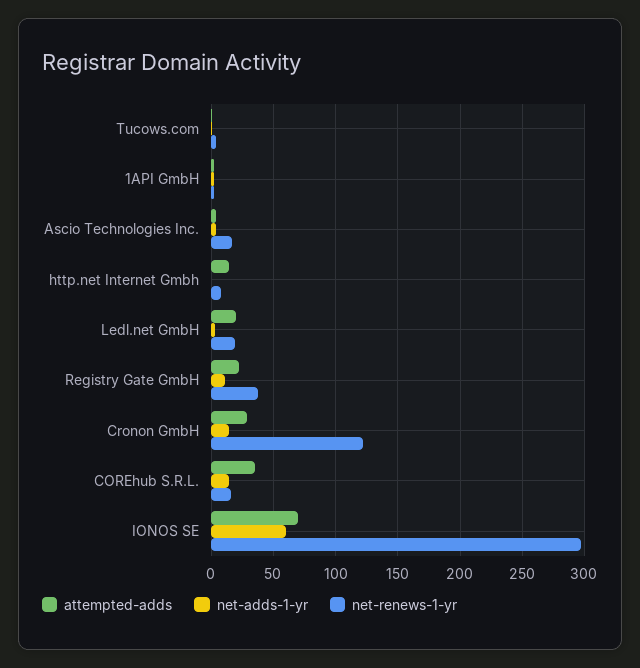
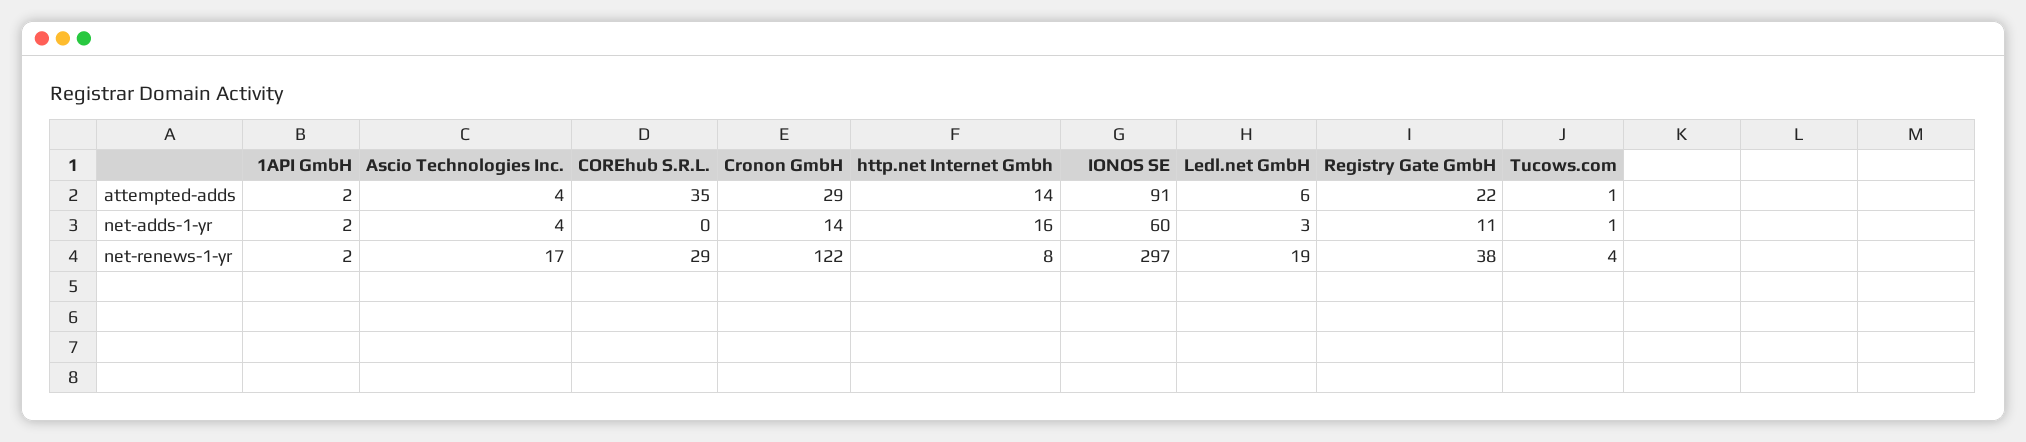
  {
    "attempted-adds": {
      "Tucows.com": 1,
      "1API GmbH": 2,
      "Ascio Technologies Inc.": 4,
      "http.net Internet Gmbh": 14,
-     "Ledl.net GmbH": 20,
+     "Ledl.net GmbH": 6,
      "Registry Gate GmbH": 22,
      "Cronon GmbH": 29,
      "COREhub S.R.L.": 35,
-     "IONOS SE": 70
+     "IONOS SE": 91
    },
    "net-adds-1-yr": {
      "Tucows.com": 1,
      "1API GmbH": 2,
      "Ascio Technologies Inc.": 4,
-     "http.net Internet Gmbh": 0,
+     "http.net Internet Gmbh": 16,
      "Ledl.net GmbH": 3,
      "Registry Gate GmbH": 11,
      "Cronon GmbH": 14,
-     "COREhub S.R.L.": 15,
+     "COREhub S.R.L.": 0,
      "IONOS SE": 60
    },
    "net-renews-1-yr": {
      "Tucows.com": 4,
      "1API GmbH": 2,
      "Ascio Technologies Inc.": 17,
      "http.net Internet Gmbh": 8,
      "Ledl.net GmbH": 19,
      "Registry Gate GmbH": 38,
      "Cronon GmbH": 122,
-     "COREhub S.R.L.": 15,
+     "COREhub S.R.L.": 29,
      "IONOS SE": 297
    }
  }

